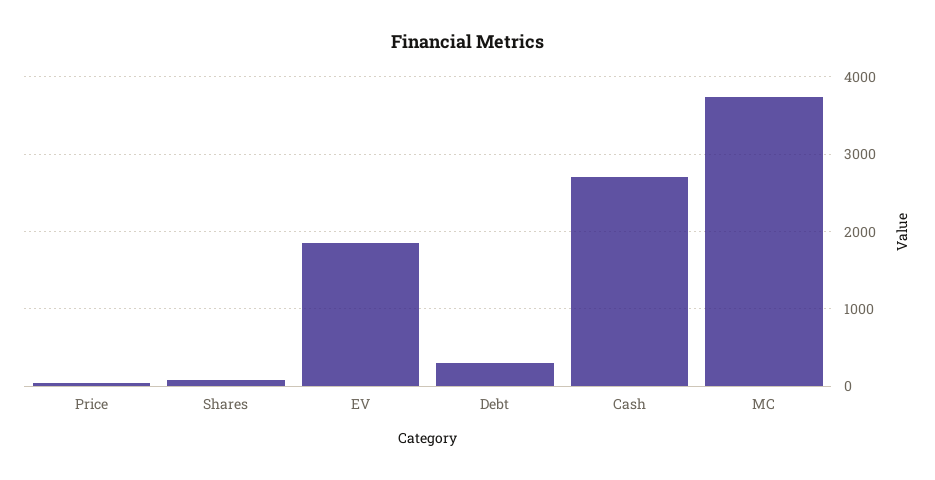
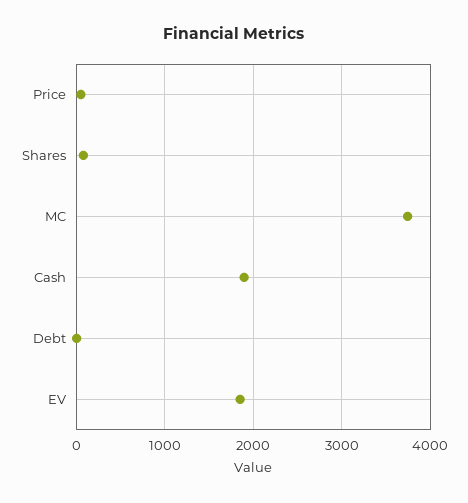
  {
    "Price": 0,
    "Shares": 100,
    "EV": 1800,
-   "Debt": 300,
+   "Debt": 0,
-   "Cash": 2700,
+   "Cash": 1900,
    "MC": 3700
  }

